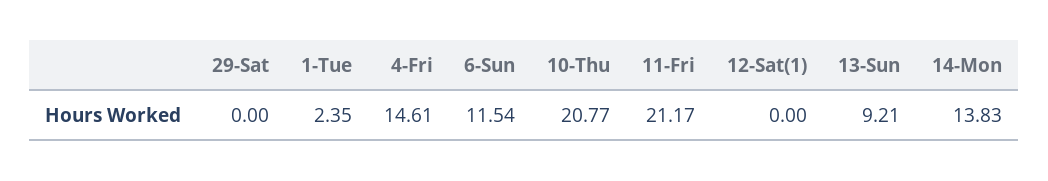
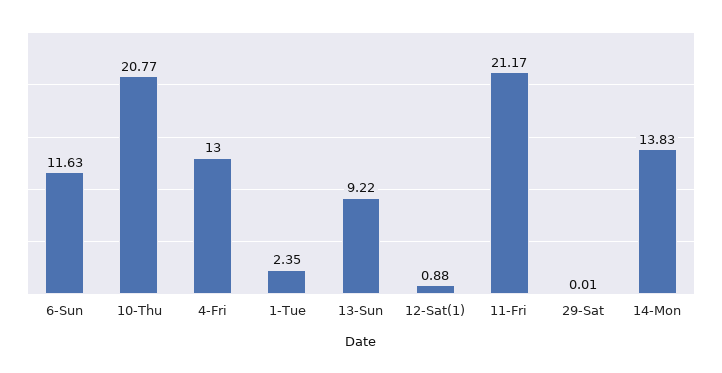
  {
-   "29-Sat": 0,
+   "29-Sat": 0.01,
    "1-Tue": 2.35,
-   "4-Fri": 14.61,
+   "4-Fri": 13,
-   "6-Sun": 11.54,
+   "6-Sun": 11.63,
    "10-Thu": 20.77,
    "11-Fri": 21.17,
-   "12-Sat(1)": 0,
+   "12-Sat(1)": 0.88,
-   "13-Sun": 9.21,
+   "13-Sun": 9.22,
    "14-Mon": 13.83
  }

